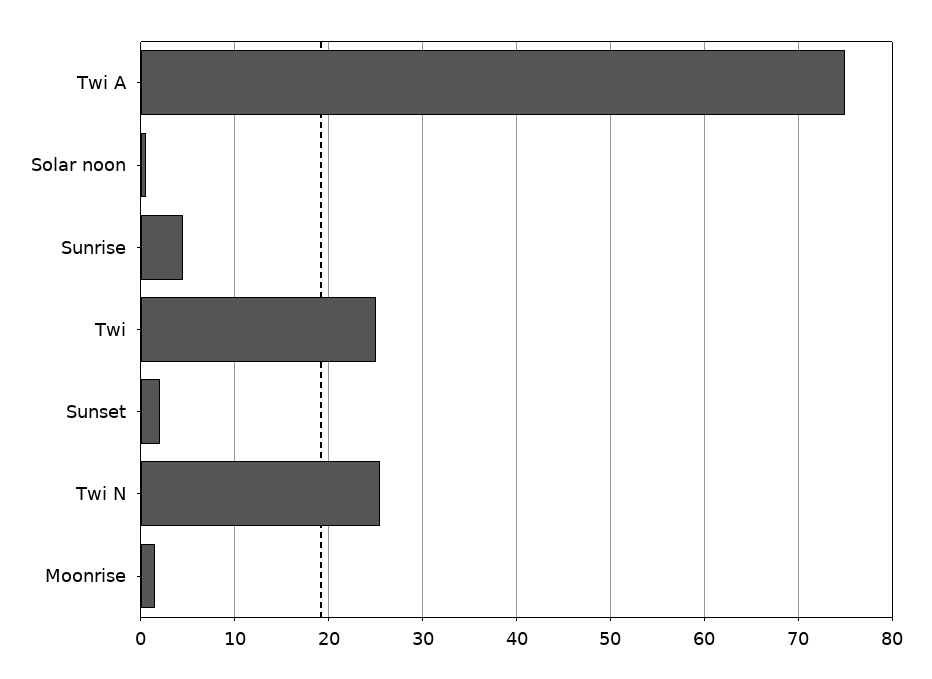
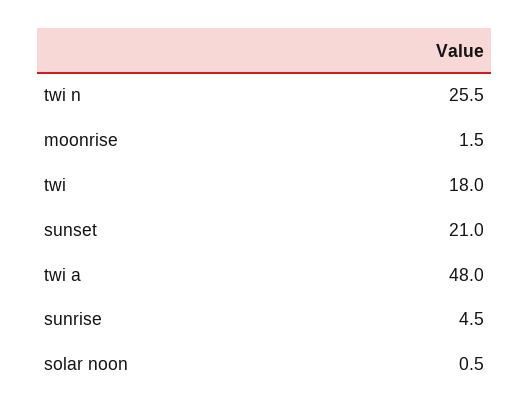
  {
-   "Twi A": 75,
+   "Twi A": 48,
    "Solar noon": 0.5,
    "Sunrise": 4.5,
-   "Twi": 25,
+   "Twi": 18,
-   "Sunset": 2,
+   "Sunset": 21,
    "Twi N": 25.5,
    "Moonrise": 1.5
  }

